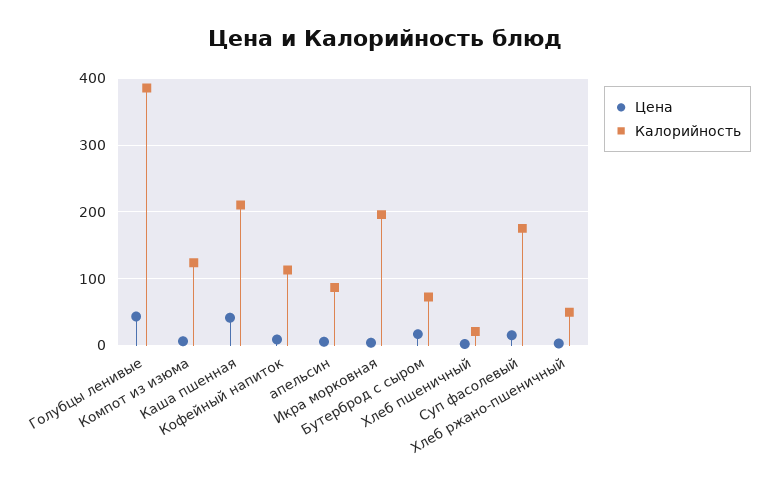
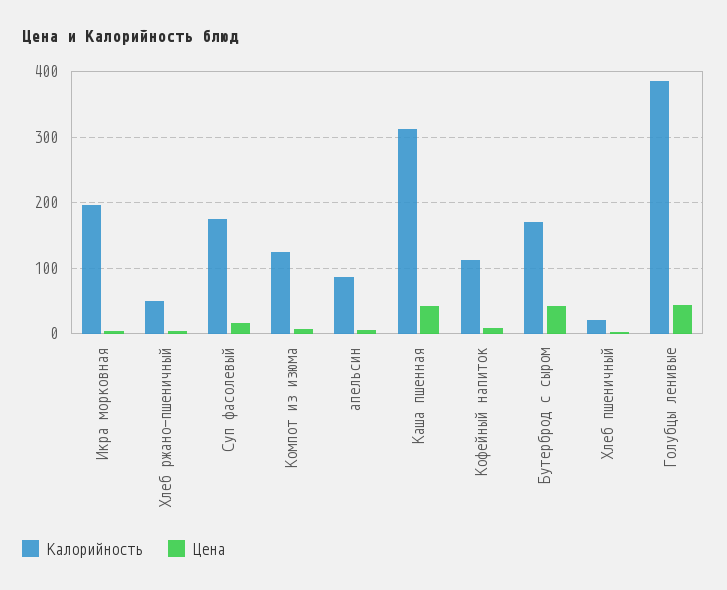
  {
    "Цена": {
      "Голубцы ленивые": 40,
      "Компот из изюма": 10,
      "Каша пшенная": 40,
      "Кофейный напиток": 10,
      "апельсин": 10,
      "Икра морковная": 0,
-     "Бутерброд с сыром": 20,
+     "Бутерброд с сыром": 40,
      "Хлеб пшеничный": 0,
      "Суп фасолевый": 20,
      "Хлеб ржано-пшеничный": 0
    },
    "Калорийность": {
      "Голубцы ленивые": 390,
      "Компот из изюма": 120,
-     "Каша пшенная": 210,
+     "Каша пшенная": 310,
      "Кофейный напиток": 110,
      "апельсин": 90,
      "Икра морковная": 200,
-     "Бутерброд с сыром": 70,
+     "Бутерброд с сыром": 170,
      "Хлеб пшеничный": 20,
      "Суп фасолевый": 180,
      "Хлеб ржано-пшеничный": 50
    }
  }

